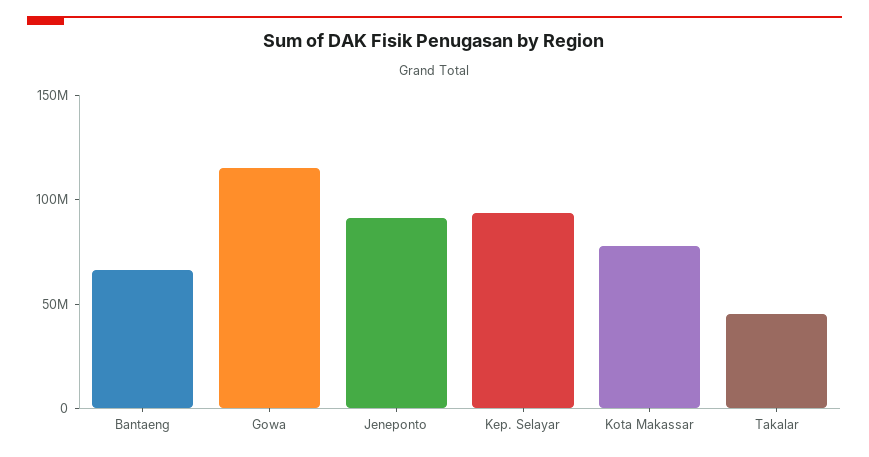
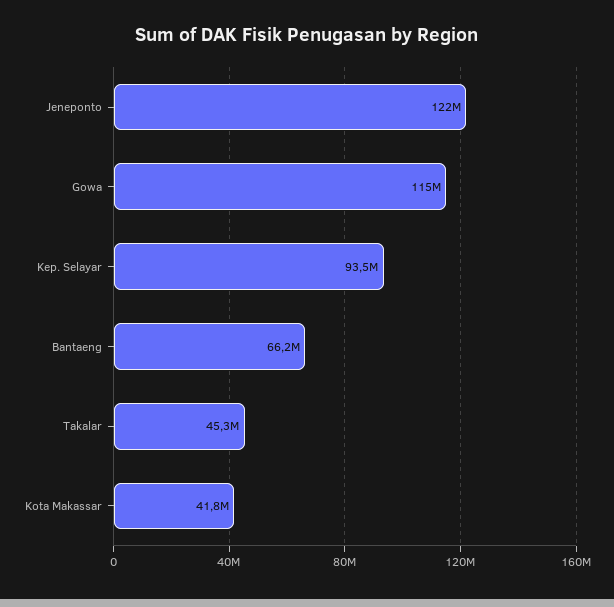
  {
    "Bantaeng": 66200000,
    "Gowa": 115000000,
-   "Jeneponto": 90000000,
+   "Jeneponto": 122000000,
    "Kep. Selayar": 93500000,
-   "Kota Makassar": 80000000,
+   "Kota Makassar": 41800000,
    "Takalar": 45300000
  }

